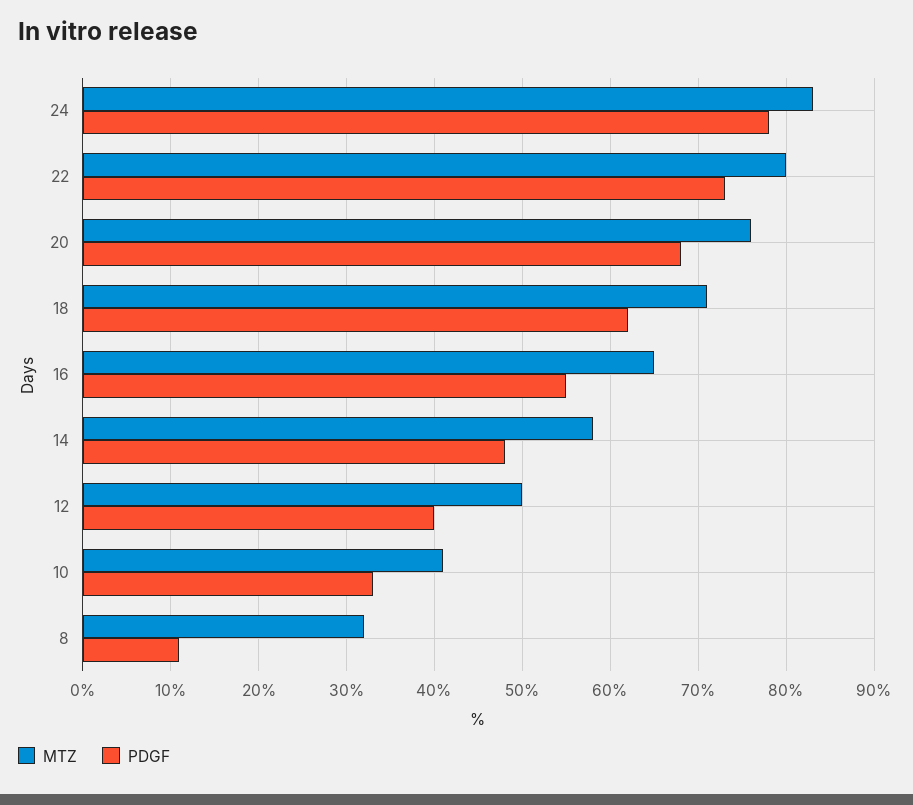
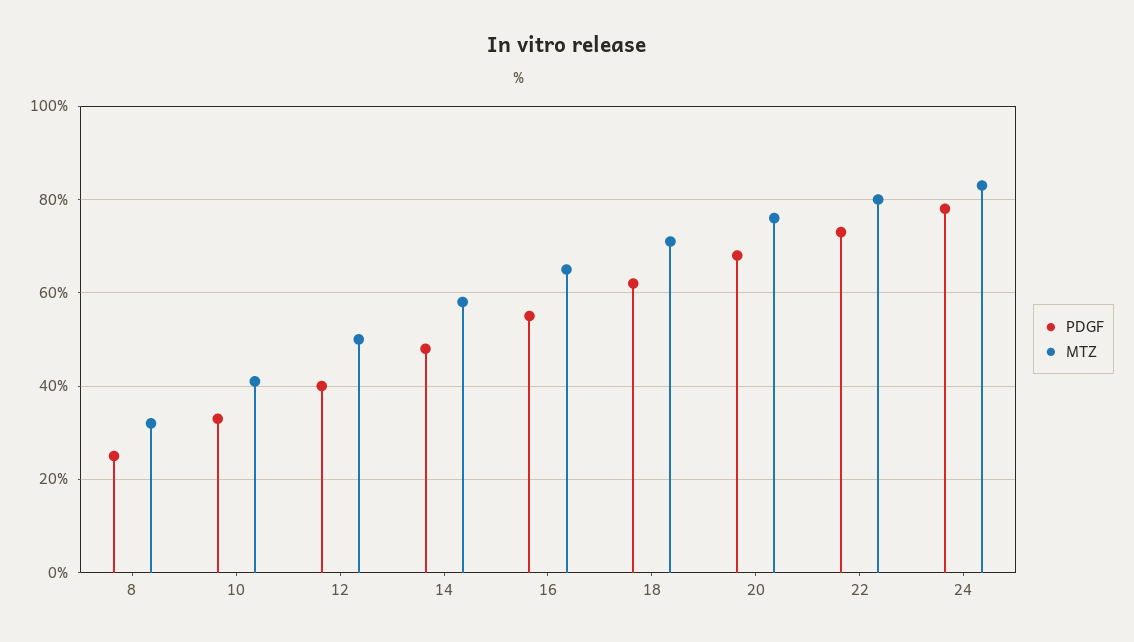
  {
    "MTZ": {
      "24": 83,
      "22": 80,
      "20": 76,
      "18": 71,
      "16": 65,
      "14": 58,
      "12": 50,
      "10": 41,
      "8": 32
    },
    "PDGF": {
      "24": 78,
      "22": 73,
      "20": 68,
      "18": 62,
      "16": 55,
      "14": 48,
      "12": 40,
      "10": 33,
-     "8": 11
+     "8": 25
    }
  }

